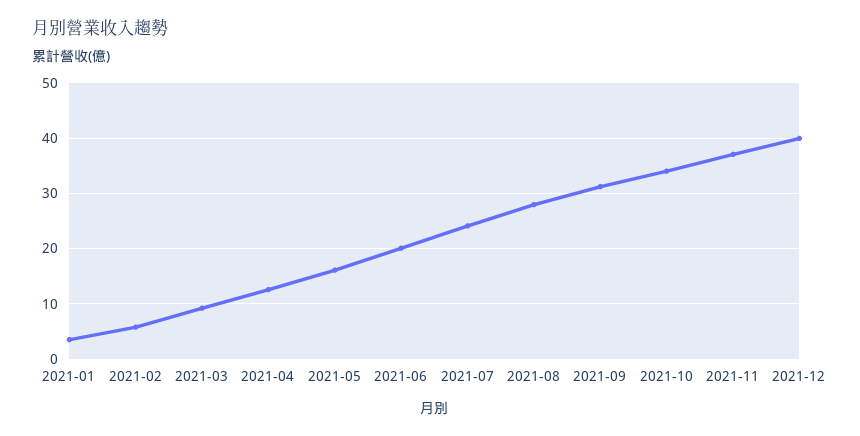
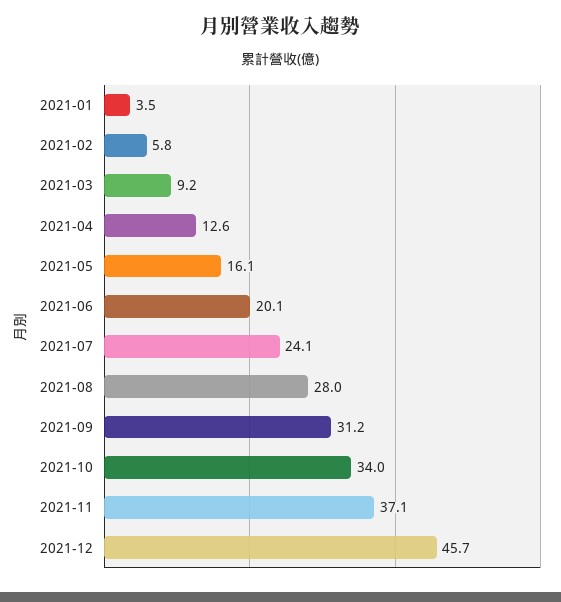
  {
    "2021-01": 3.5,
    "2021-02": 5.8,
    "2021-03": 9.2,
    "2021-04": 12.6,
    "2021-05": 16.1,
    "2021-06": 20.1,
    "2021-07": 24.1,
    "2021-08": 28,
    "2021-09": 31.2,
    "2021-10": 34,
    "2021-11": 37.1,
-   "2021-12": 40
+   "2021-12": 45.7
  }

